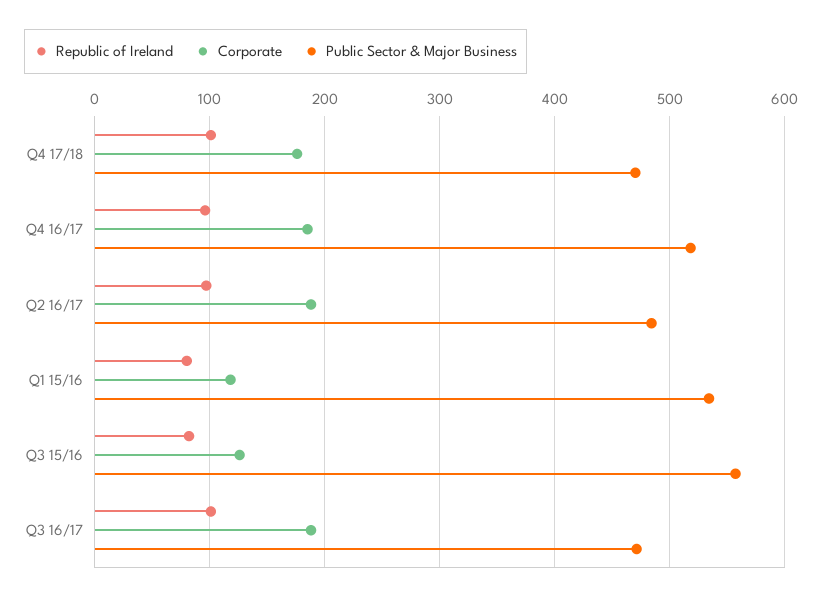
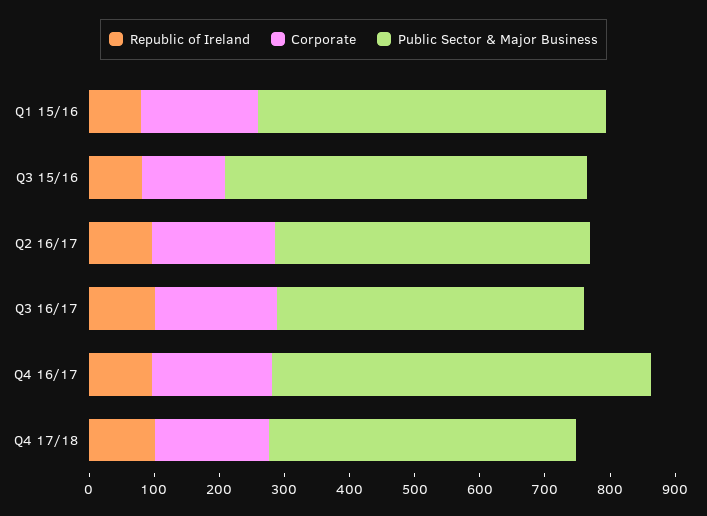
  {
    "Republic of Ireland": {
      "Q4 17/18": 100,
      "Q4 16/17": 100,
      "Q2 16/17": 100,
      "Q1 15/16": 80,
      "Q3 15/16": 80,
      "Q3 16/17": 100
    },
    "Corporate": {
      "Q4 17/18": 180,
      "Q4 16/17": 190,
      "Q2 16/17": 190,
-     "Q1 15/16": 120,
+     "Q1 15/16": 180,
      "Q3 15/16": 130,
      "Q3 16/17": 190
    },
    "Public Sector & Major Business": {
      "Q4 17/18": 470,
-     "Q4 16/17": 520,
+     "Q4 16/17": 580,
      "Q2 16/17": 480,
      "Q1 15/16": 530,
      "Q3 15/16": 560,
      "Q3 16/17": 470
    }
  }

